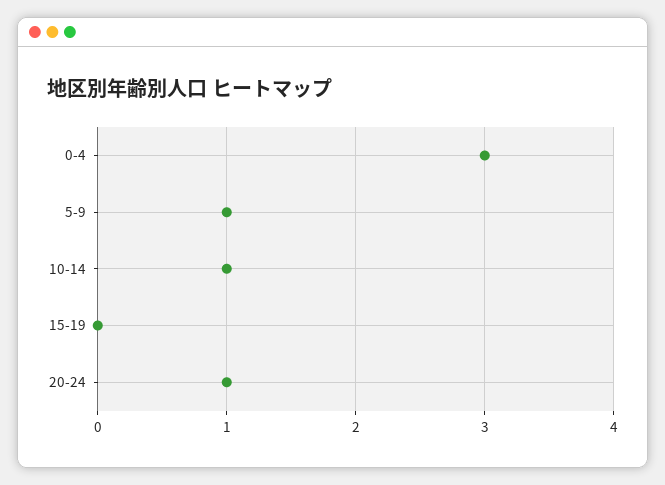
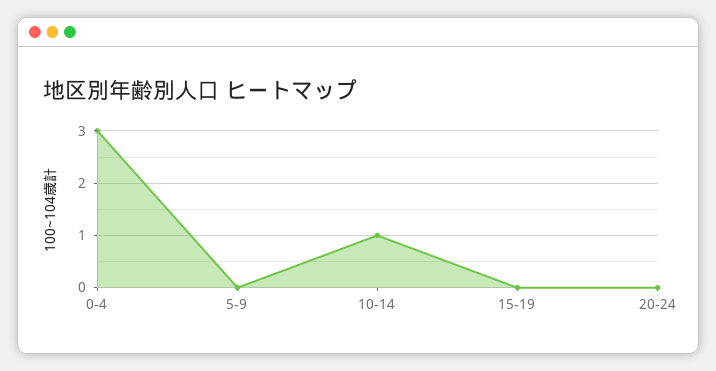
  {
    "0-4": 3,
-   "5-9": 1,
+   "5-9": 0,
    "10-14": 1,
    "15-19": 0,
-   "20-24": 1
+   "20-24": 0
  }

